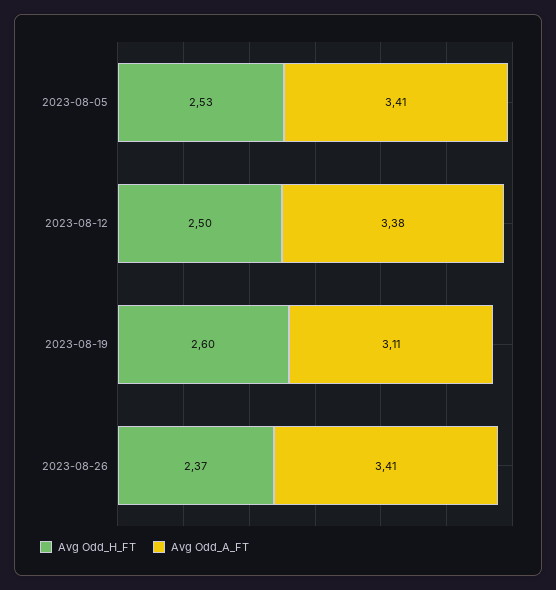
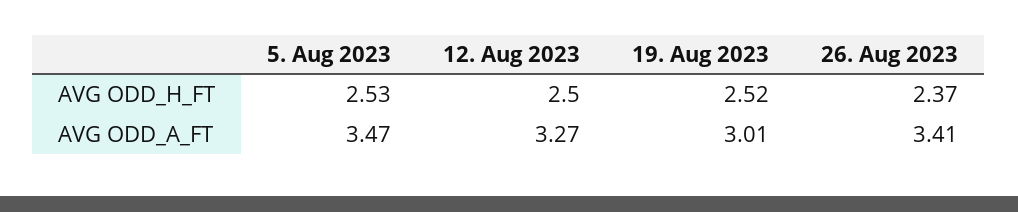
  {
    "Avg Odd_H_FT": {
      "2023-08-05": 2.53,
      "2023-08-12": 2.5,
-     "2023-08-19": 2.6,
+     "2023-08-19": 2.52,
      "2023-08-26": 2.37
    },
    "Avg Odd_A_FT": {
-     "2023-08-05": 3.41,
+     "2023-08-05": 3.47,
-     "2023-08-12": 3.38,
+     "2023-08-12": 3.27,
-     "2023-08-19": 3.11,
+     "2023-08-19": 3.01,
      "2023-08-26": 3.41
    }
  }

